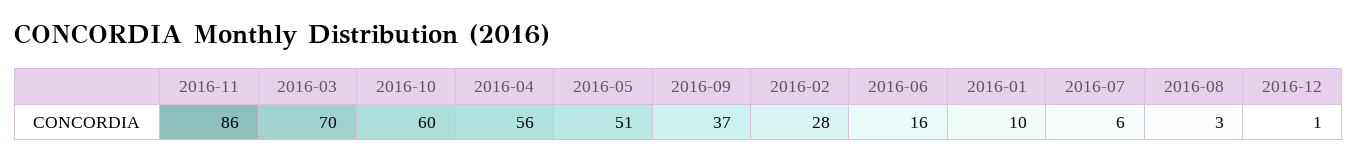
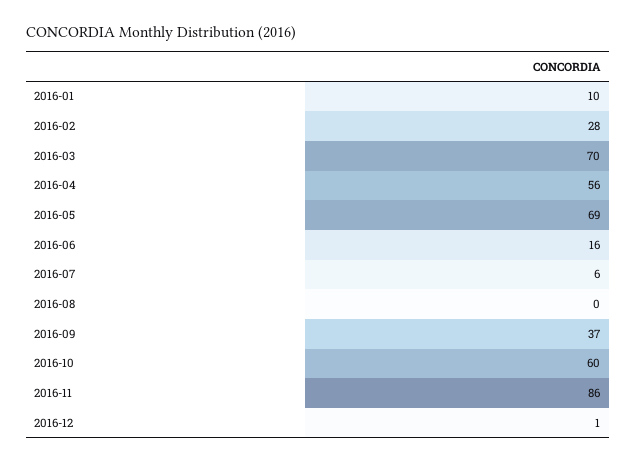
  {
    "2016-11": 86,
    "2016-03": 70,
    "2016-10": 60,
    "2016-04": 56,
-   "2016-05": 51,
+   "2016-05": 69,
    "2016-09": 37,
    "2016-02": 28,
    "2016-06": 16,
    "2016-01": 10,
    "2016-07": 6,
-   "2016-08": 3,
+   "2016-08": 0,
    "2016-12": 1
  }

